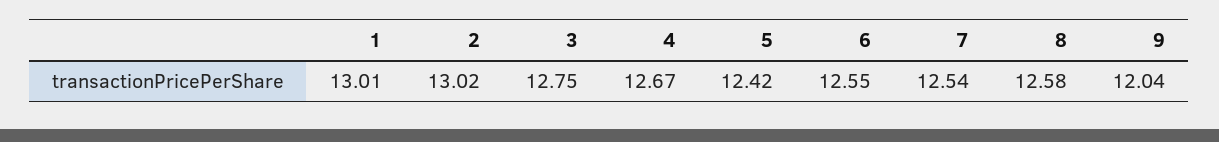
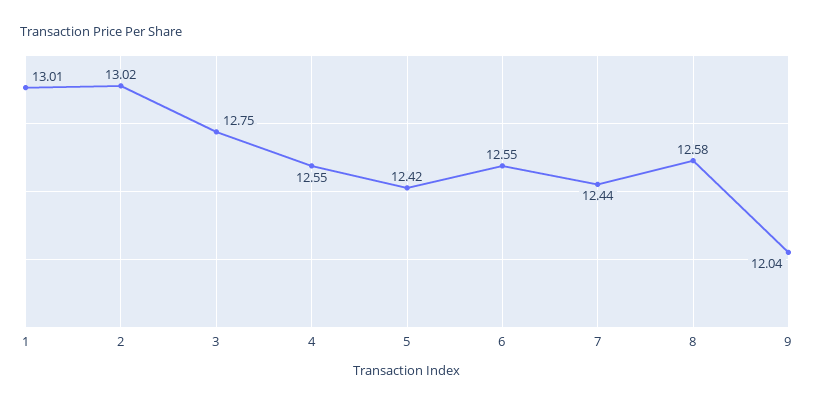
  {
    "1": 13.01,
    "2": 13.02,
    "3": 12.75,
-   "4": 12.67,
+   "4": 12.55,
    "5": 12.42,
    "6": 12.55,
-   "7": 12.54,
+   "7": 12.44,
    "8": 12.58,
    "9": 12.04
  }

